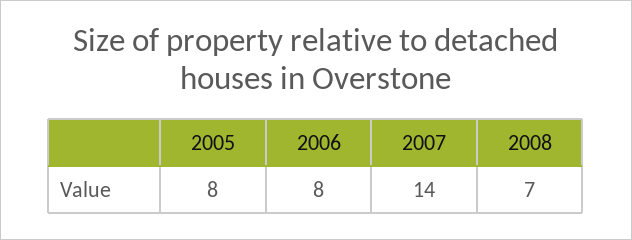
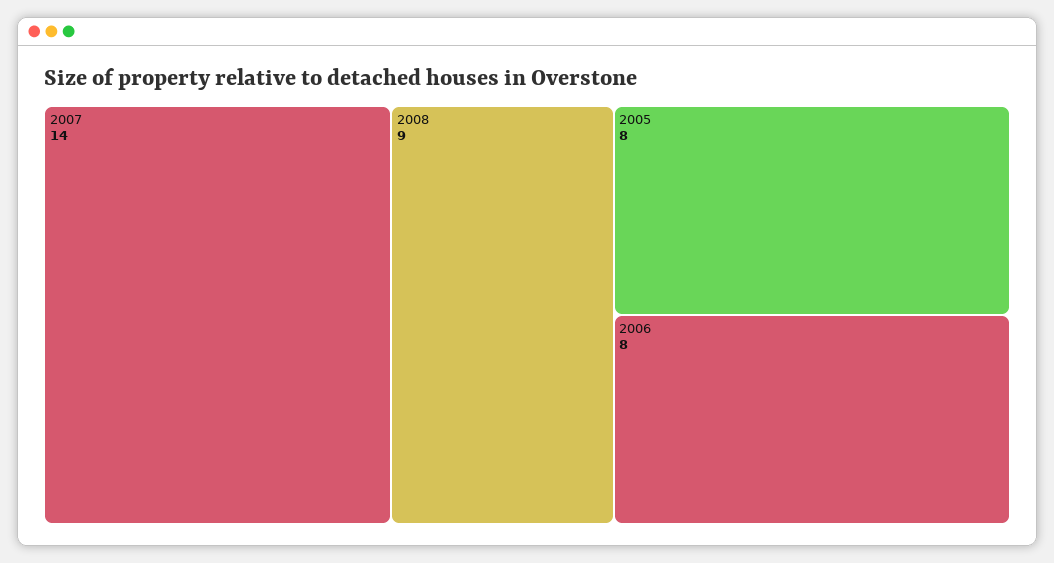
  {
    "2005": 8,
    "2006": 8,
    "2007": 14,
-   "2008": 7
+   "2008": 9
  }

